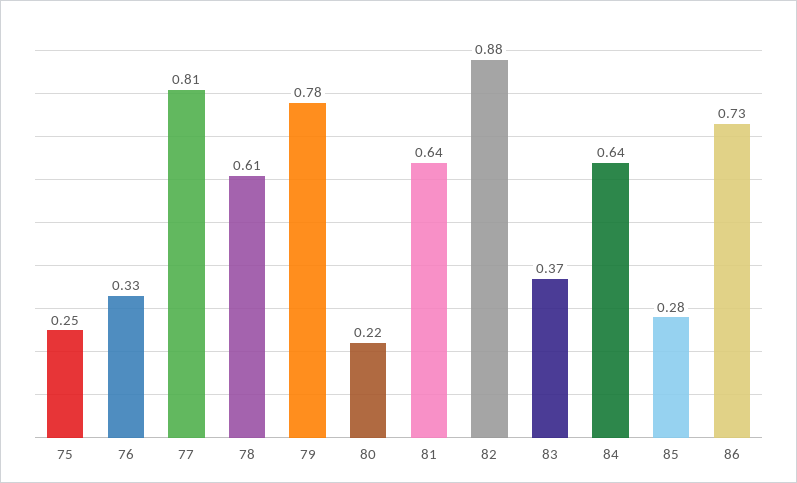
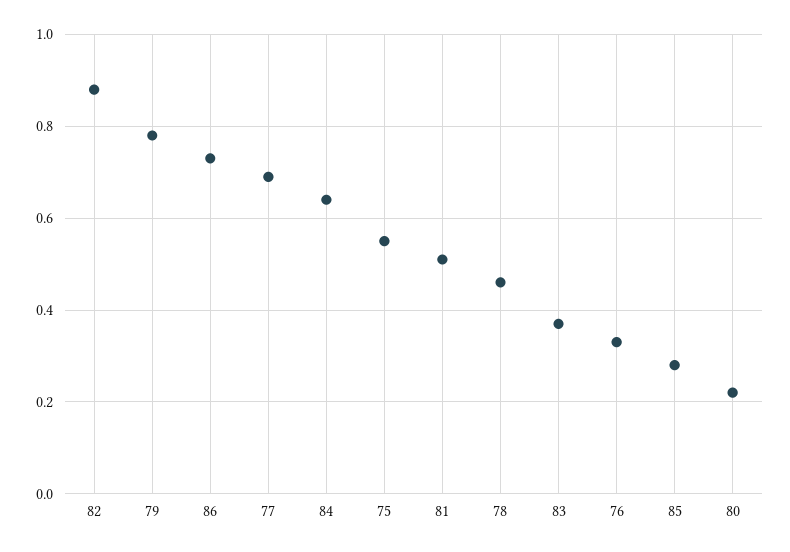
  {
-   "75": 0.25,
+   "75": 0.55,
    "76": 0.33,
-   "77": 0.81,
+   "77": 0.7,
-   "78": 0.61,
+   "78": 0.45,
    "79": 0.78,
    "80": 0.22,
-   "81": 0.64,
+   "81": 0.5,
    "82": 0.88,
    "83": 0.37,
    "84": 0.64,
    "85": 0.28,
    "86": 0.73
  }

